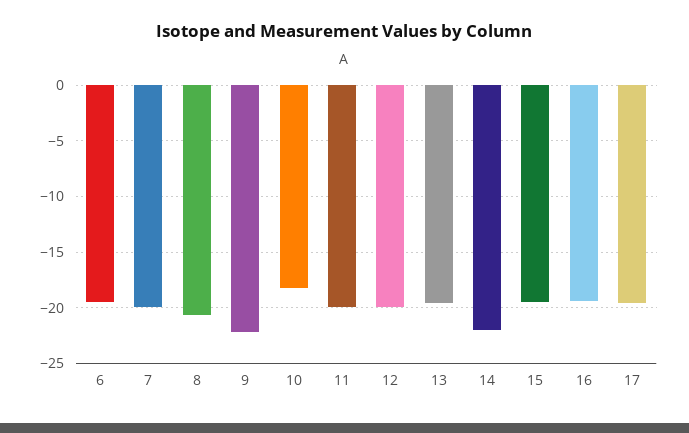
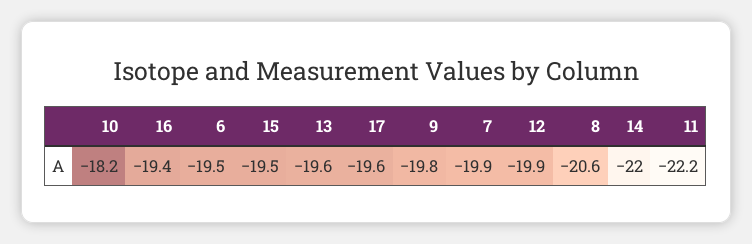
  {
    "6": -19.5,
    "7": -19.9,
    "8": -20.6,
-   "9": -22,
+   "9": -19.8,
    "10": -18.2,
-   "11": -20,
+   "11": -22.2,
    "12": -19.9,
    "13": -19.6,
    "14": -22,
    "15": -19.5,
    "16": -19.4,
    "17": -19.6
  }

